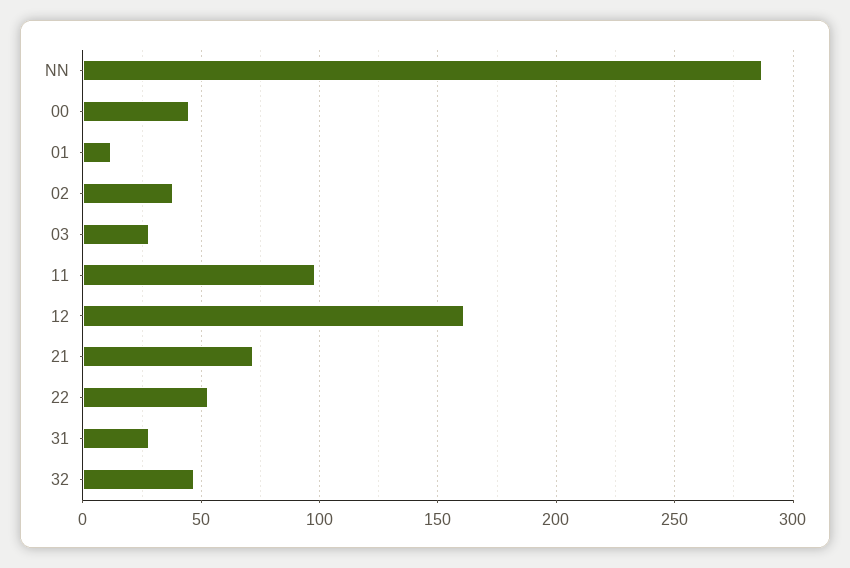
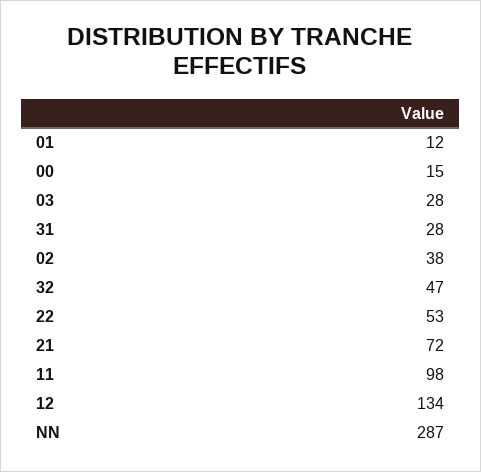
  {
    "NN": 287,
-   "00": 45,
+   "00": 15,
    "01": 12,
    "02": 38,
    "03": 28,
    "11": 98,
-   "12": 160,
+   "12": 134,
    "21": 72,
    "22": 53,
    "31": 28,
    "32": 47
  }

